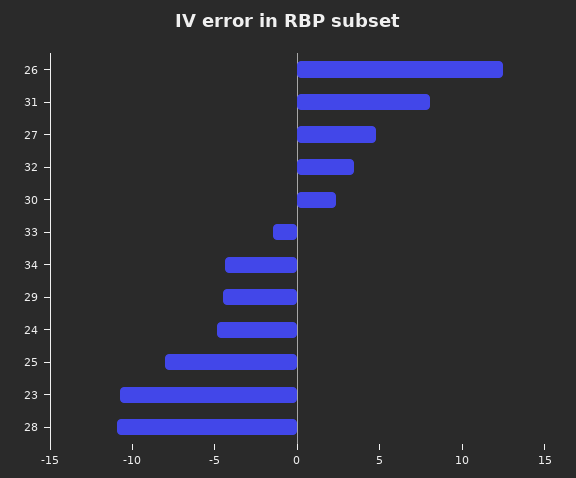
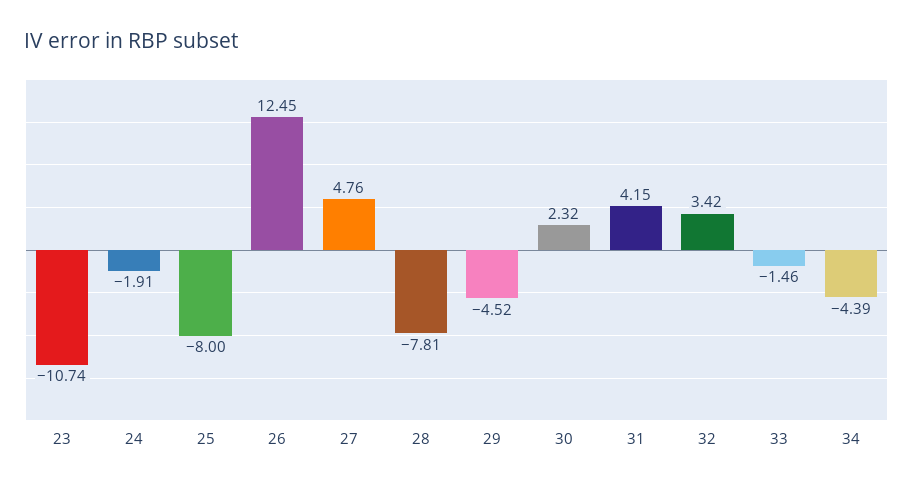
  {
    "26": 12.45,
-   "31": 8,
+   "31": 4.15,
    "27": 4.76,
    "32": 3.42,
    "30": 2.32,
    "33": -1.46,
    "34": -4.39,
    "29": -4.52,
-   "24": -5,
+   "24": -1.91,
    "25": -8,
    "23": -10.74,
-   "28": -11
+   "28": -7.81
  }

